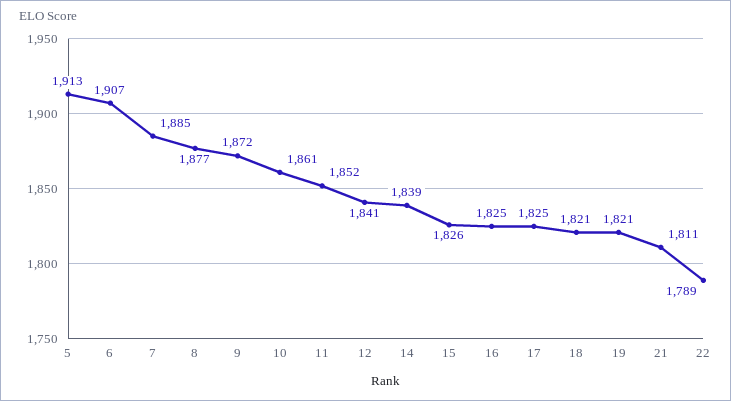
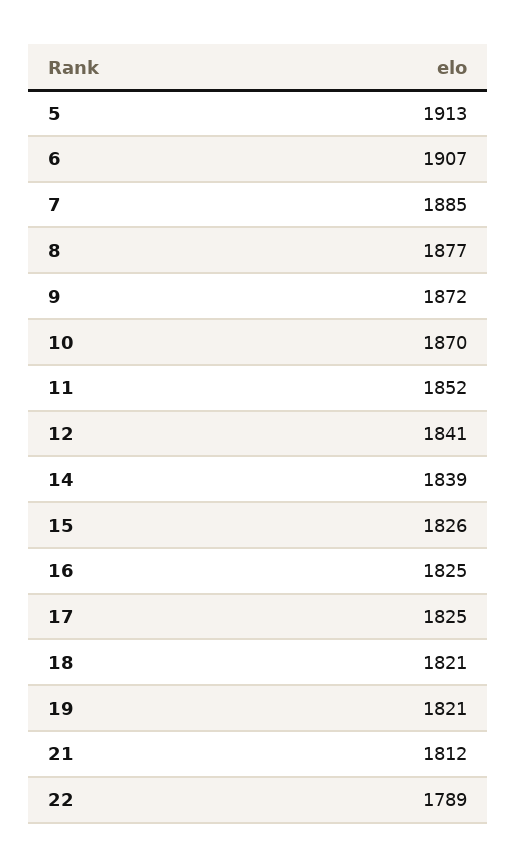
  {
    "5": 1913,
    "6": 1907,
    "7": 1885,
    "8": 1877,
    "9": 1872,
-   "10": 1861,
+   "10": 1870,
    "11": 1852,
    "12": 1841,
    "14": 1839,
    "15": 1826,
    "16": 1825,
    "17": 1825,
    "18": 1821,
    "19": 1821,
-   "21": 1811,
+   "21": 1812,
    "22": 1789
  }

